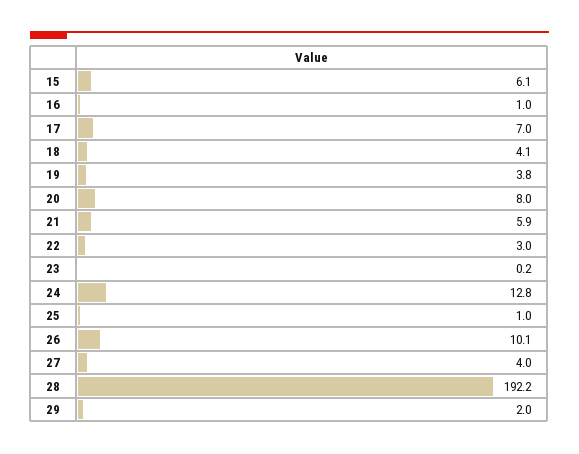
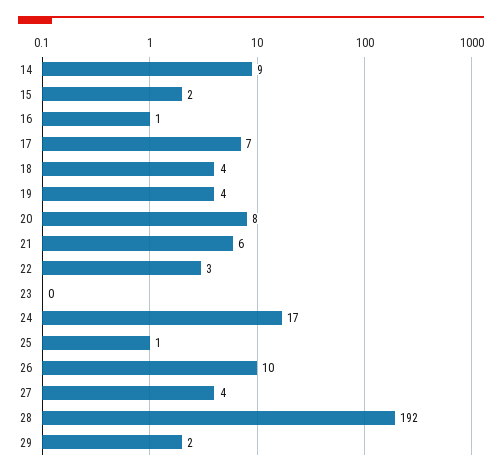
  {
-   "15": 6.1,
+   "15": 2,
    "16": 1,
    "17": 7,
    "18": 4.1,
    "19": 3.8,
    "20": 8,
    "21": 5.9,
    "22": 3,
    "23": 0.2,
-   "24": 12.8,
+   "24": 17,
    "25": 1,
    "26": 10.1,
    "27": 4,
    "28": 192.2,
-   "29": 2
+   "29": 2,
+   "14": 9
  }

